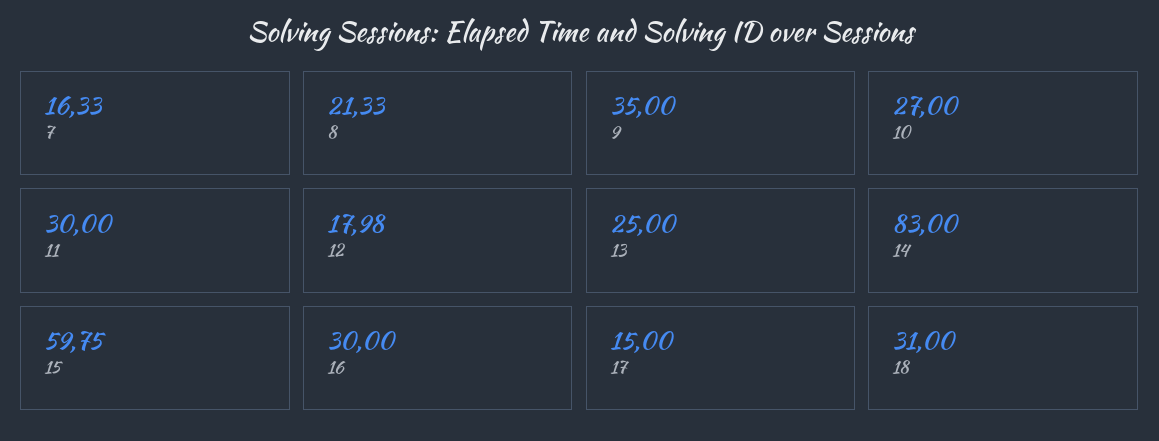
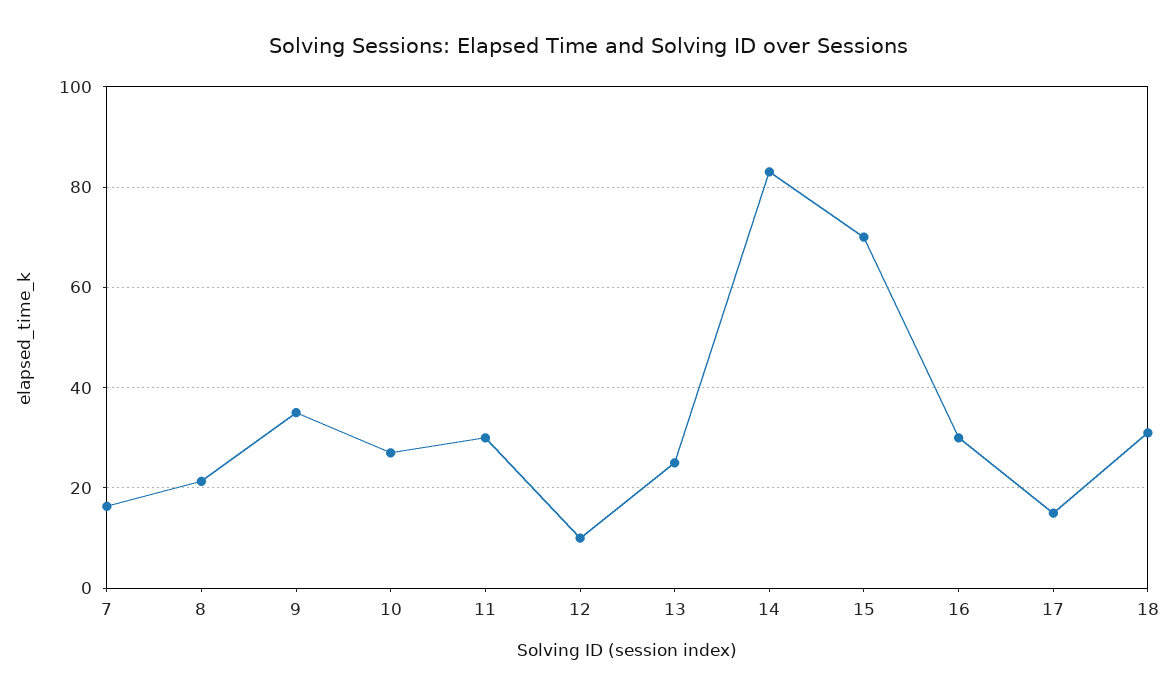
  {
    "7": 16.33,
    "8": 21.33,
    "9": 35,
    "10": 27,
    "11": 30,
-   "12": 17.98,
+   "12": 10,
    "13": 25,
    "14": 83,
-   "15": 59.75,
+   "15": 70,
    "16": 30,
    "17": 15,
    "18": 31
  }

